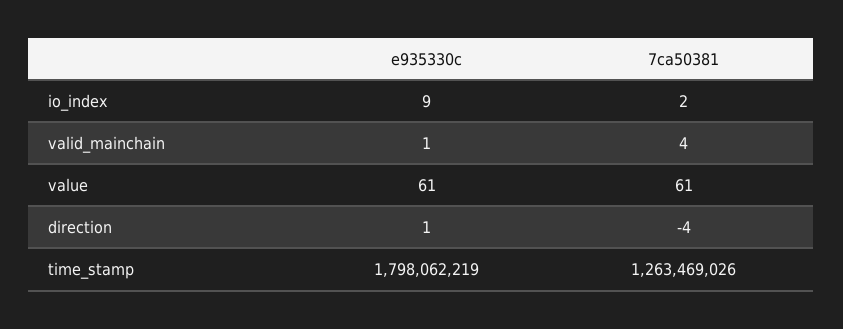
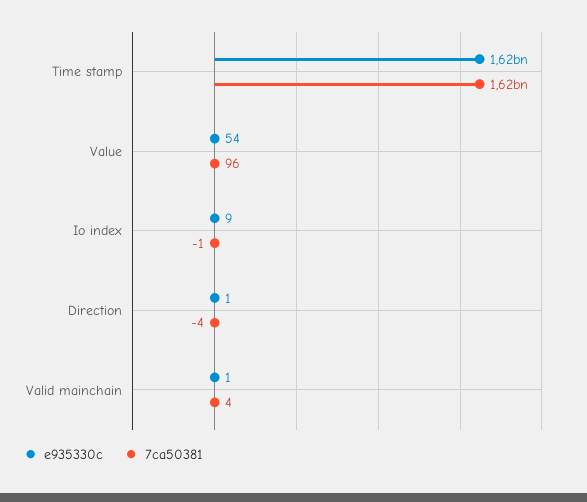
  {
    "e935330c": {
      "io_index": 9,
      "valid_mainchain": 1,
-     "value": 61,
+     "value": 54,
      "direction": 1,
-     "time_stamp": 1798062219
+     "time_stamp": 1620000000
    },
    "7ca50381": {
-     "io_index": 2,
+     "io_index": -1,
      "valid_mainchain": 4,
-     "value": 61,
+     "value": 96,
      "direction": -4,
-     "time_stamp": 1263469026
+     "time_stamp": 1620000000
    }
  }

